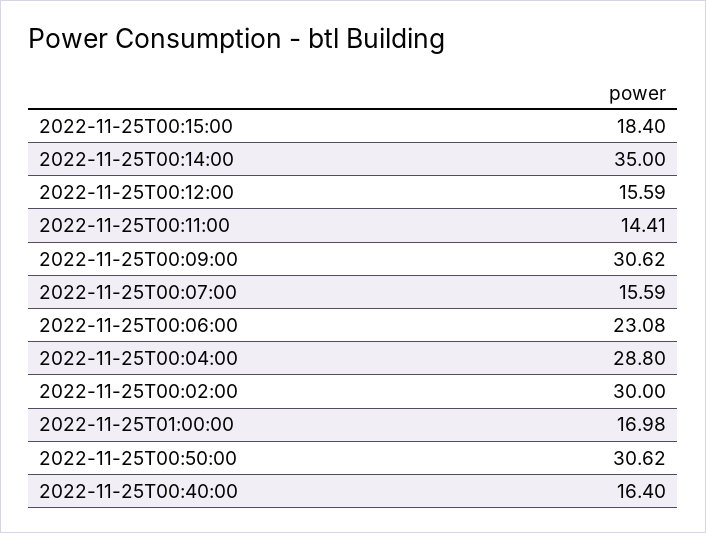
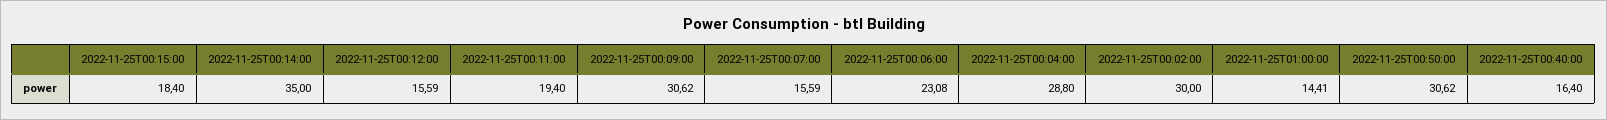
  {
    "2022-11-25T00:15:00": 18.4,
    "2022-11-25T00:14:00": 35,
    "2022-11-25T00:12:00": 15.59,
-   "2022-11-25T00:11:00": 14.41,
+   "2022-11-25T00:11:00": 19.4,
    "2022-11-25T00:09:00": 30.62,
    "2022-11-25T00:07:00": 15.59,
    "2022-11-25T00:06:00": 23.08,
    "2022-11-25T00:04:00": 28.8,
    "2022-11-25T00:02:00": 30,
-   "2022-11-25T01:00:00": 16.98,
+   "2022-11-25T01:00:00": 14.41,
    "2022-11-25T00:50:00": 30.62,
    "2022-11-25T00:40:00": 16.4
  }

